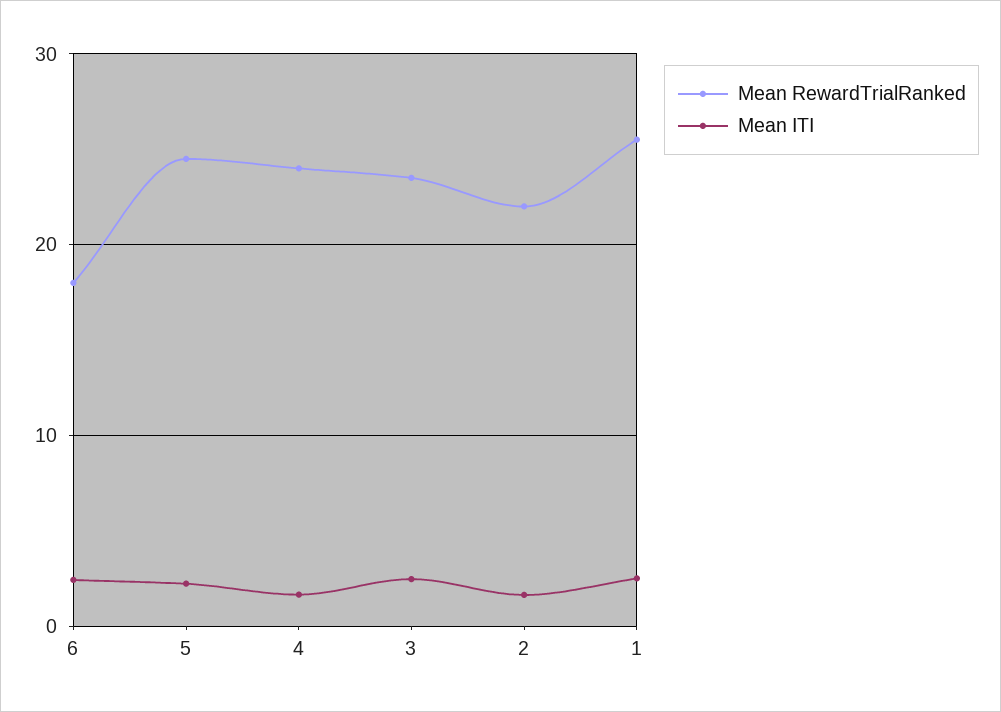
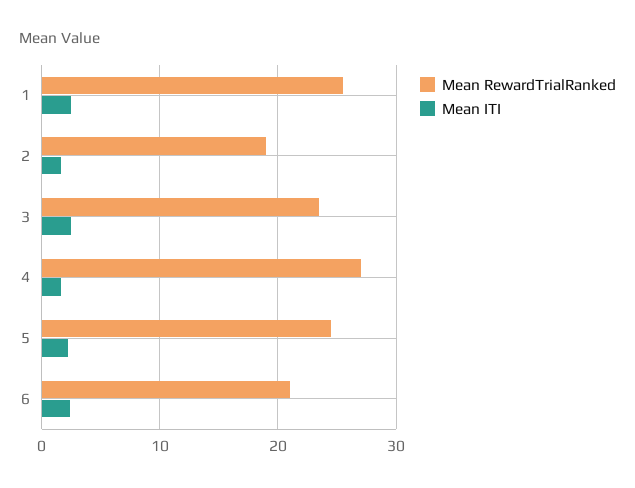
  {
    "Mean RewardTrialRanked": {
-     "6": 18,
+     "6": 21,
      "5": 25,
-     "4": 24,
+     "4": 27,
      "3": 24,
-     "2": 22,
+     "2": 19,
      "1": 26
    },
    "Mean ITI": {
      "6": 2,
      "5": 2,
      "4": 2,
      "3": 2,
      "2": 2,
      "1": 3
    }
  }

